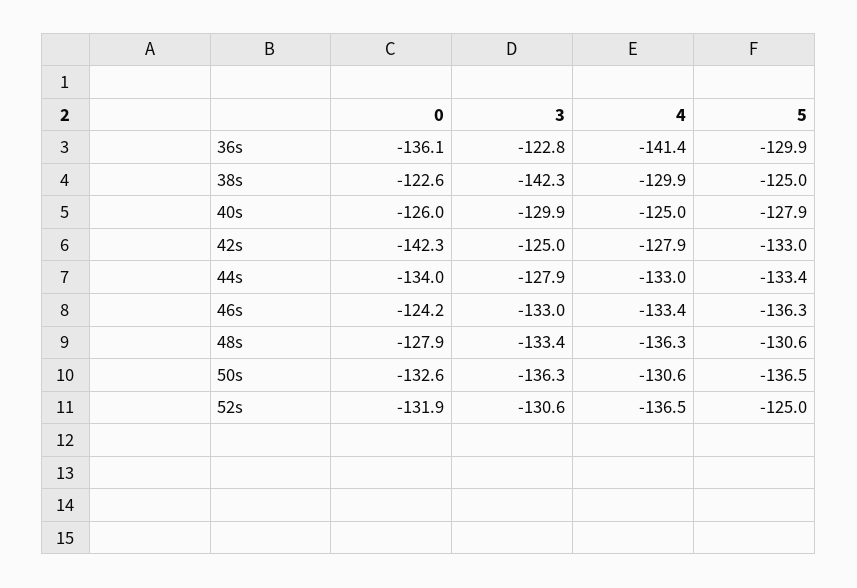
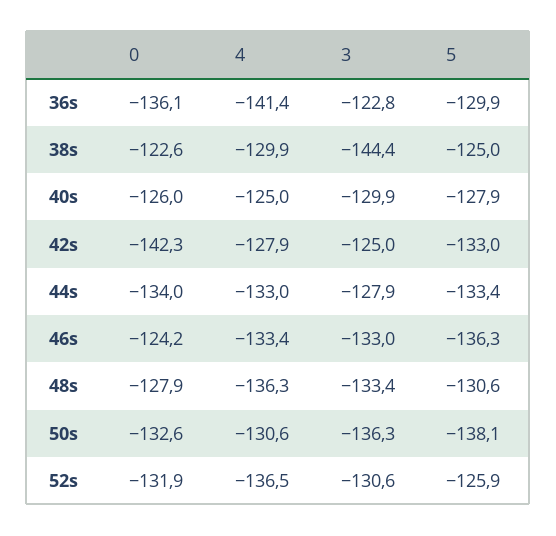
  {
    "0": {
      "36s": -136.1,
      "38s": -122.6,
      "40s": -126,
      "42s": -142.3,
      "44s": -134,
      "46s": -124.2,
      "48s": -127.9,
      "50s": -132.6,
      "52s": -131.9
    },
    "3": {
      "36s": -122.8,
-     "38s": -142.3,
+     "38s": -144.4,
      "40s": -129.9,
      "42s": -125,
      "44s": -127.9,
      "46s": -133,
      "48s": -133.4,
      "50s": -136.3,
      "52s": -130.6
    },
    "4": {
      "36s": -141.4,
      "38s": -129.9,
      "40s": -125,
      "42s": -127.9,
      "44s": -133,
      "46s": -133.4,
      "48s": -136.3,
      "50s": -130.6,
      "52s": -136.5
    },
    "5": {
      "36s": -129.9,
      "38s": -125,
      "40s": -127.9,
      "42s": -133,
      "44s": -133.4,
      "46s": -136.3,
      "48s": -130.6,
-     "50s": -136.5,
+     "50s": -138.1,
-     "52s": -125
+     "52s": -125.9
    }
  }

